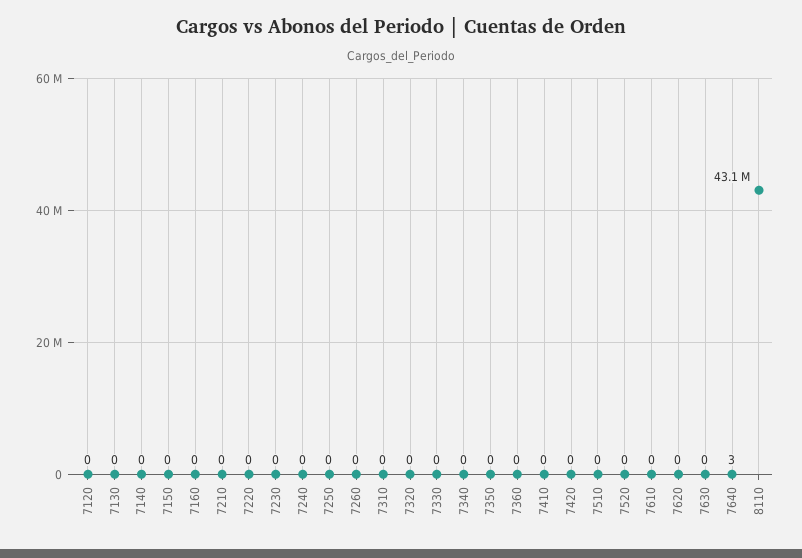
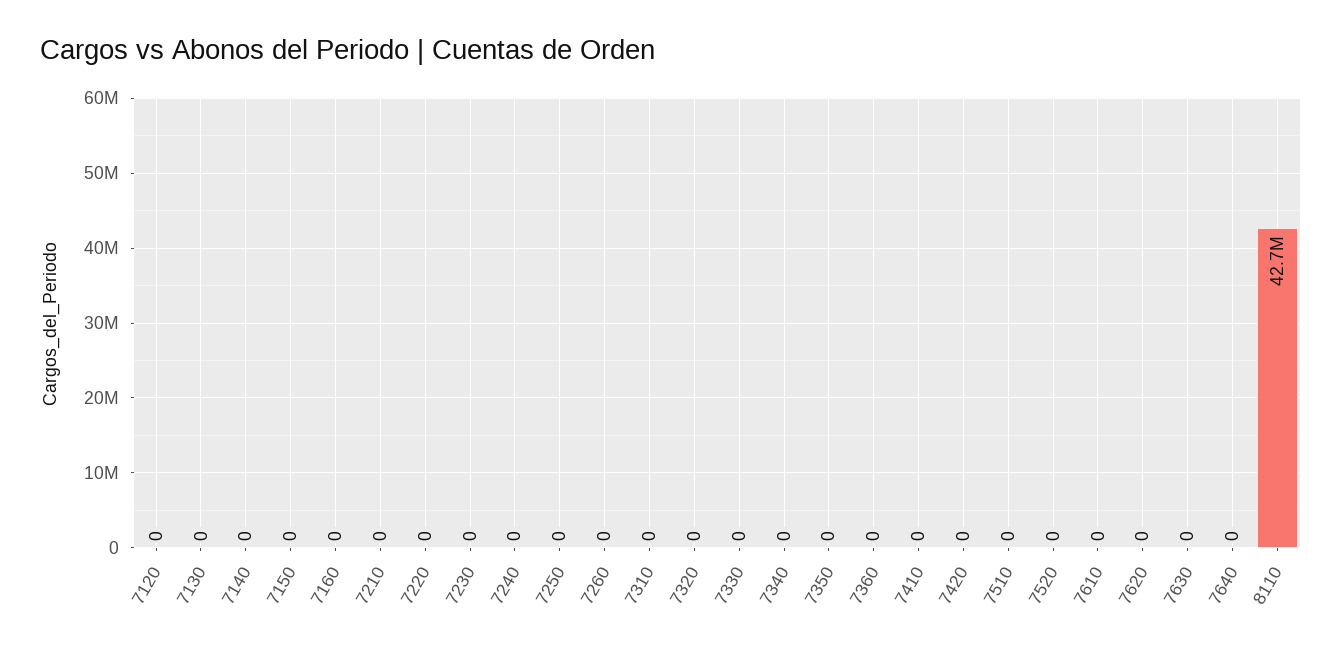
  {
    "7120": 0,
    "7130": 0,
    "7140": 0,
    "7150": 0,
    "7160": 0,
    "7210": 0,
    "7220": 0,
    "7230": 0,
    "7240": 0,
    "7250": 0,
    "7260": 0,
    "7310": 0,
    "7320": 0,
    "7330": 0,
    "7340": 0,
    "7350": 0,
    "7360": 0,
    "7410": 0,
    "7420": 0,
    "7510": 0,
    "7520": 0,
    "7610": 0,
    "7620": 0,
    "7630": 0,
-   "7640": 3,
+   "7640": 0,
-   "8110": 43100000
+   "8110": 42700000
  }

